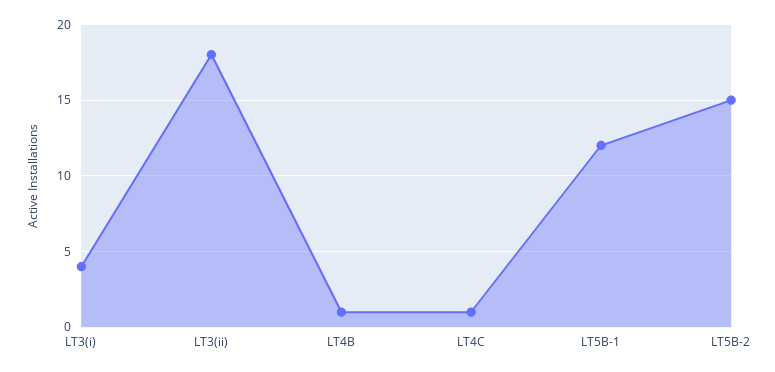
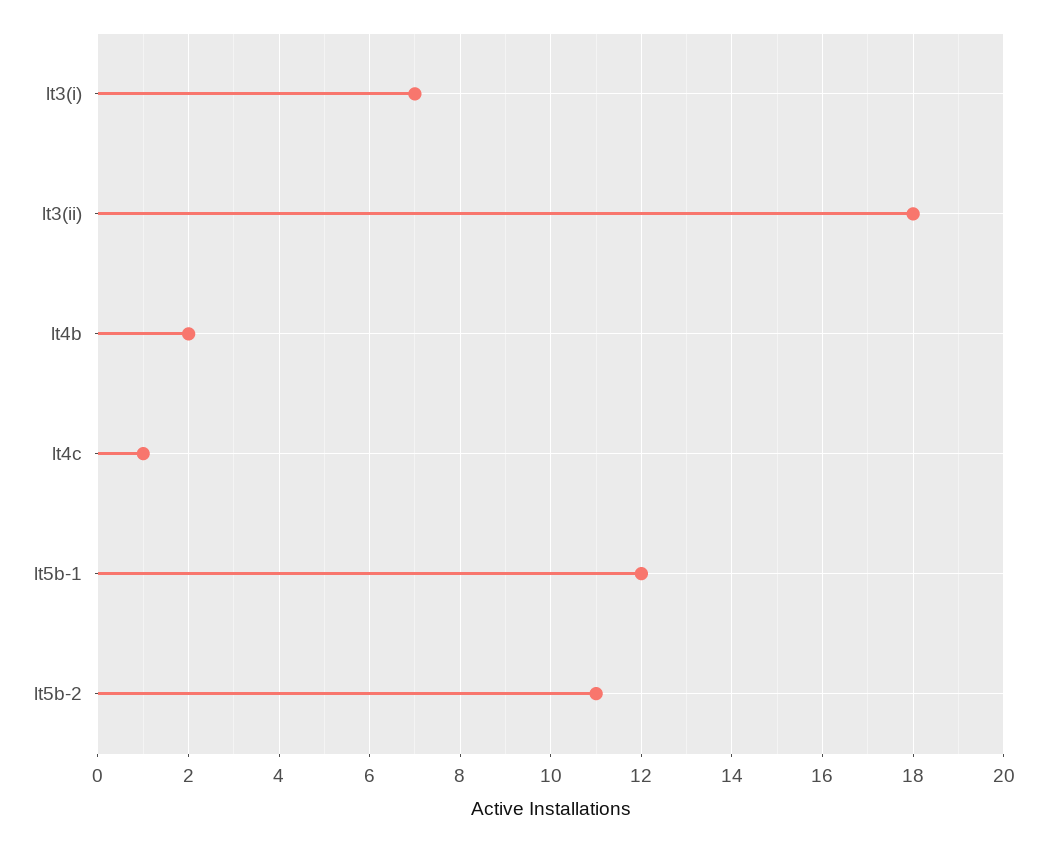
  {
-   "LT3(i)": 4,
+   "LT3(i)": 7,
    "LT3(ii)": 18,
-   "LT4B": 1,
+   "LT4B": 2,
    "LT4C": 1,
    "LT5B-1": 12,
-   "LT5B-2": 15
+   "LT5B-2": 11
  }

